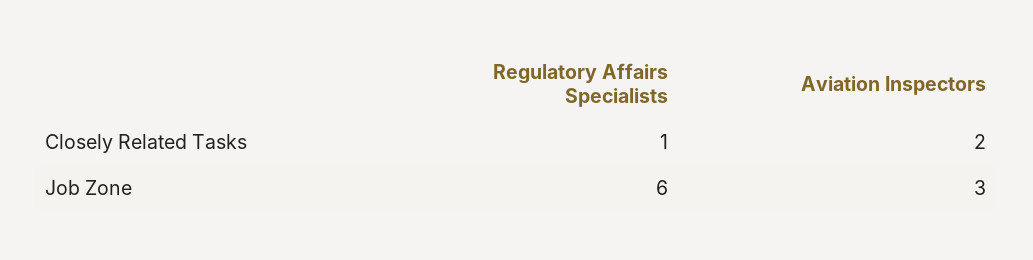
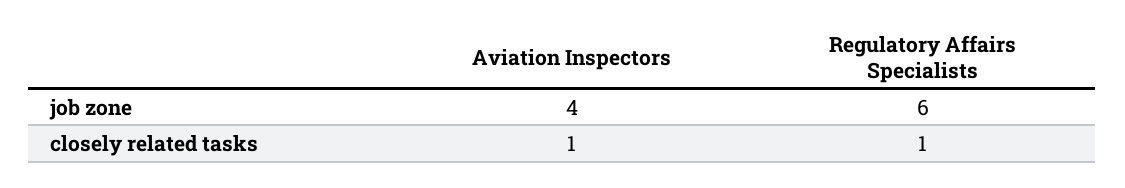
  {
    "Regulatory Affairs Specialists": {
      "Closely Related Tasks": 1,
      "Job Zone": 6
    },
    "Aviation Inspectors": {
-     "Closely Related Tasks": 2,
+     "Closely Related Tasks": 1,
-     "Job Zone": 3
+     "Job Zone": 4
    }
  }

